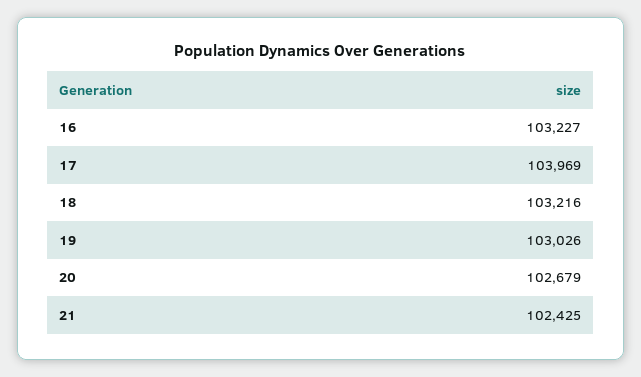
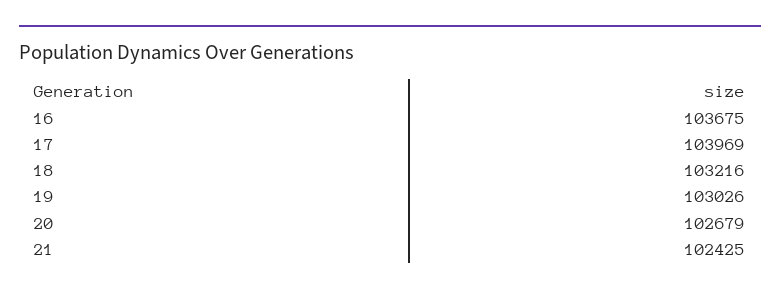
  {
-   "16": 103227,
+   "16": 103675,
    "17": 103969,
    "18": 103216,
    "19": 103026,
    "20": 102679,
    "21": 102425
  }

